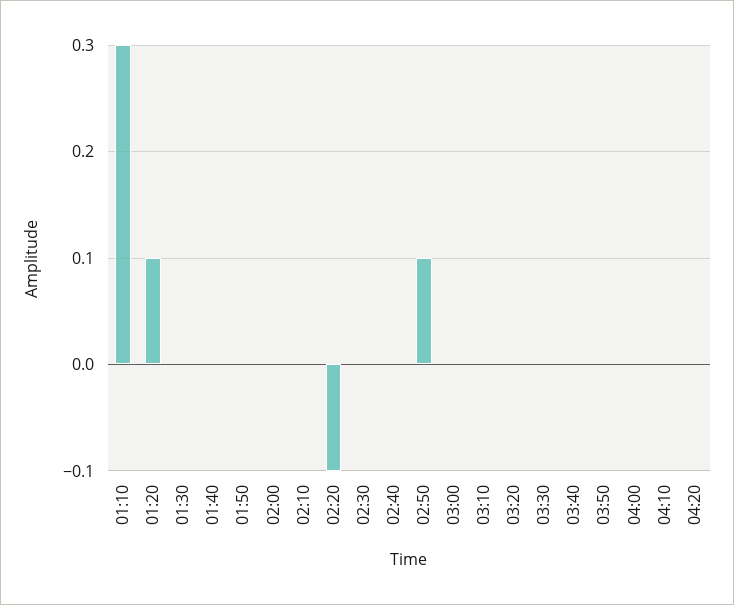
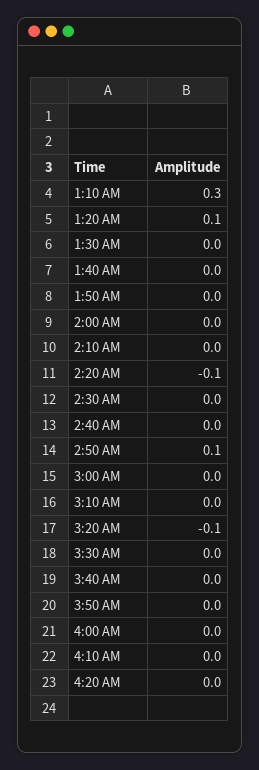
  {
    "01:10": 0.3,
    "01:20": 0.1,
    "01:30": 0,
    "01:40": 0,
    "01:50": 0,
    "02:00": 0,
    "02:10": 0,
    "02:20": -0.1,
    "02:30": 0,
    "02:40": 0,
    "02:50": 0.1,
    "03:00": 0,
    "03:10": 0,
-   "03:20": 0,
+   "03:20": -0.1,
    "03:30": 0,
    "03:40": 0,
    "03:50": 0,
    "04:00": 0,
    "04:10": 0,
    "04:20": 0
  }

